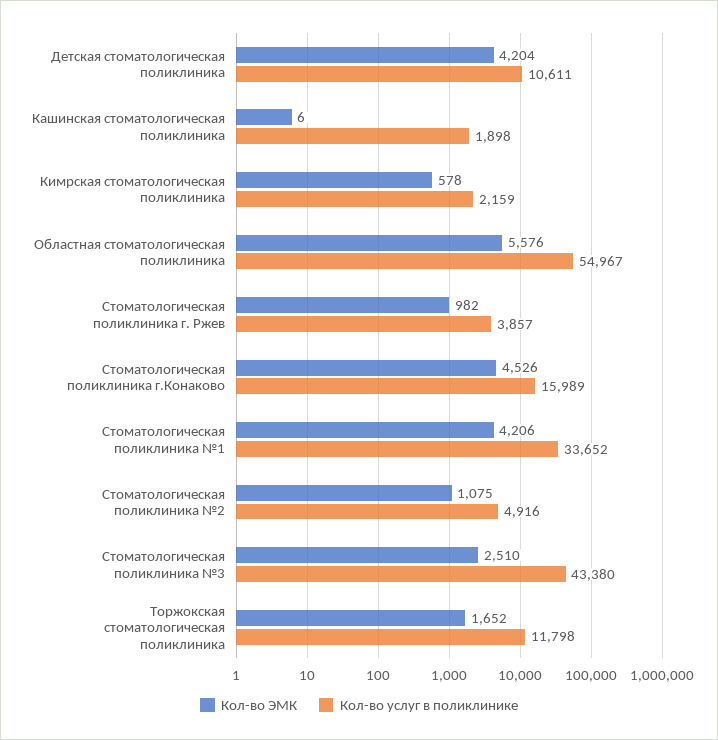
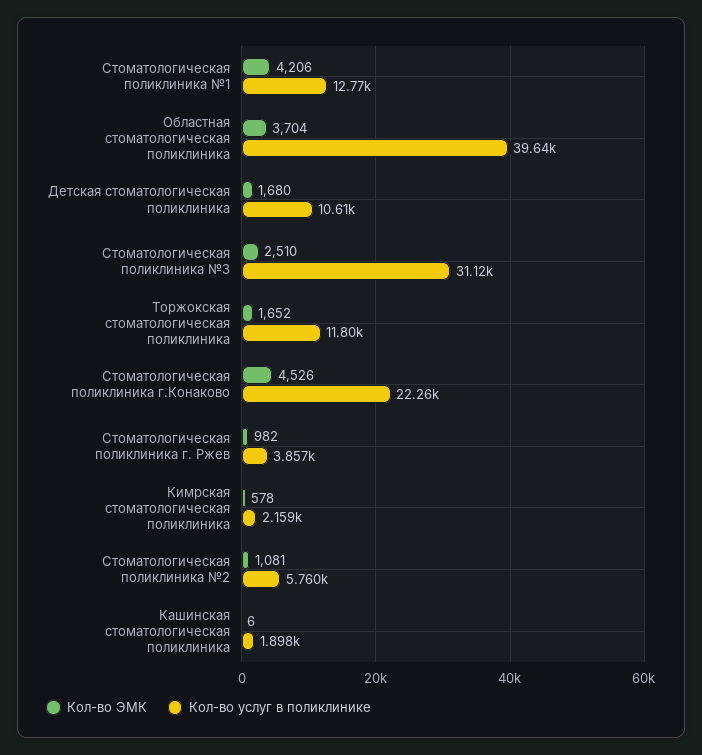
  {
    "Кол-во ЭМК": {
-     "Детская стоматологическая поликлиника": 4204,
+     "Детская стоматологическая поликлиника": 1680,
      "Кашинская стоматологическая поликлиника": 6,
      "Кимрская стоматологическая поликлиника": 578,
-     "Областная стоматологическая поликлиника": 5576,
+     "Областная стоматологическая поликлиника": 3704,
      "Стоматологическая поликлиника г. Ржев": 982,
      "Стоматологическая поликлиника г.Конаково": 4526,
      "Стоматологическая поликлиника №1": 4206,
-     "Стоматологическая поликлиника №2": 1075,
+     "Стоматологическая поликлиника №2": 1081,
      "Стоматологическая поликлиника №3": 2510,
      "Торжокская стоматологическая поликлиника": 1652
    },
    "Кол-во услуг в поликлинике": {
      "Детская стоматологическая поликлиника": 10611,
      "Кашинская стоматологическая поликлиника": 1898,
      "Кимрская стоматологическая поликлиника": 2159,
-     "Областная стоматологическая поликлиника": 54967,
+     "Областная стоматологическая поликлиника": 39640,
      "Стоматологическая поликлиника г. Ржев": 3857,
-     "Стоматологическая поликлиника г.Конаково": 15989,
+     "Стоматологическая поликлиника г.Конаково": 22260,
-     "Стоматологическая поликлиника №1": 33652,
+     "Стоматологическая поликлиника №1": 12770,
-     "Стоматологическая поликлиника №2": 4916,
+     "Стоматологическая поликлиника №2": 5760,
-     "Стоматологическая поликлиника №3": 43380,
+     "Стоматологическая поликлиника №3": 31120,
      "Торжокская стоматологическая поликлиника": 11798
    }
  }

